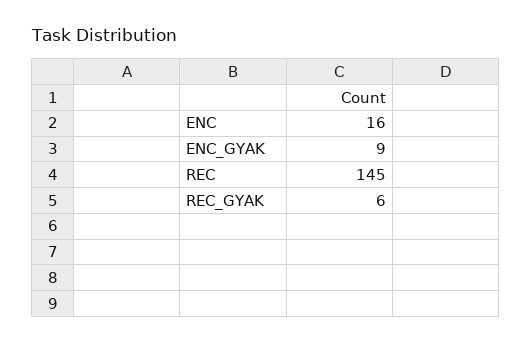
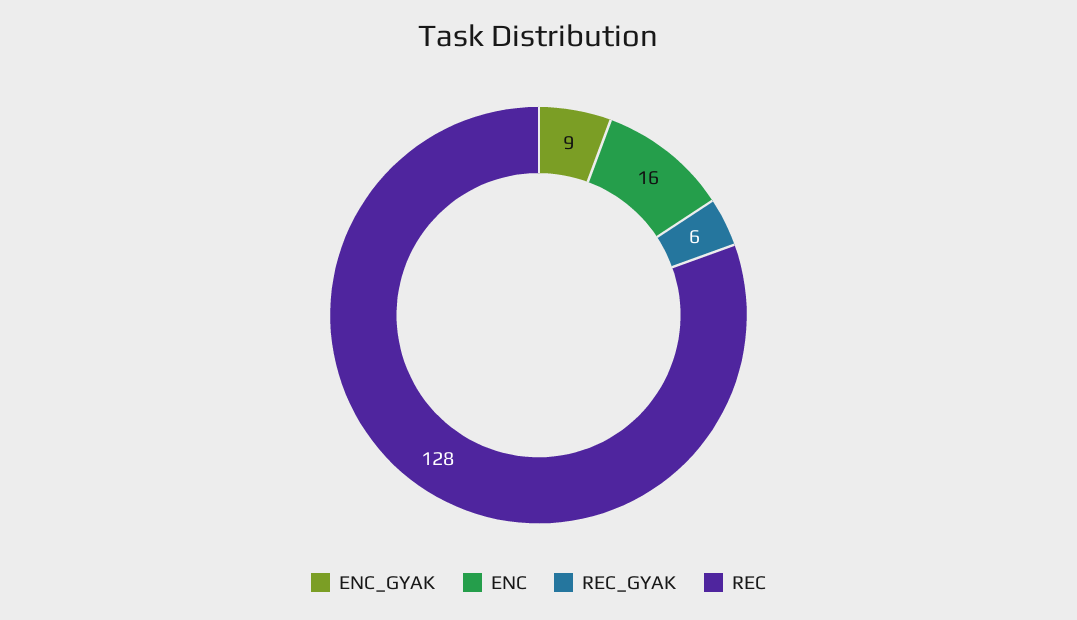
  {
    "ENC": 16,
    "ENC_GYAK": 9,
-   "REC": 145,
+   "REC": 128,
    "REC_GYAK": 6
  }

